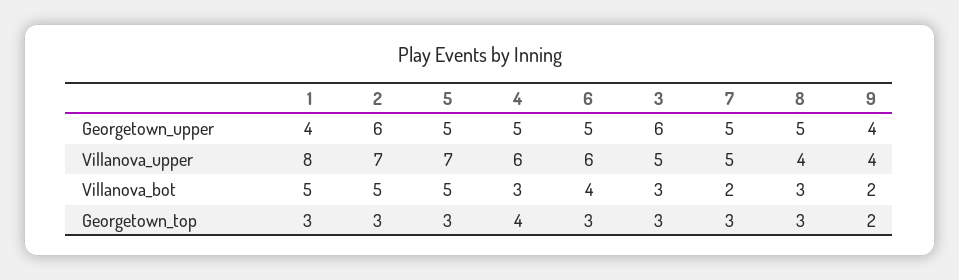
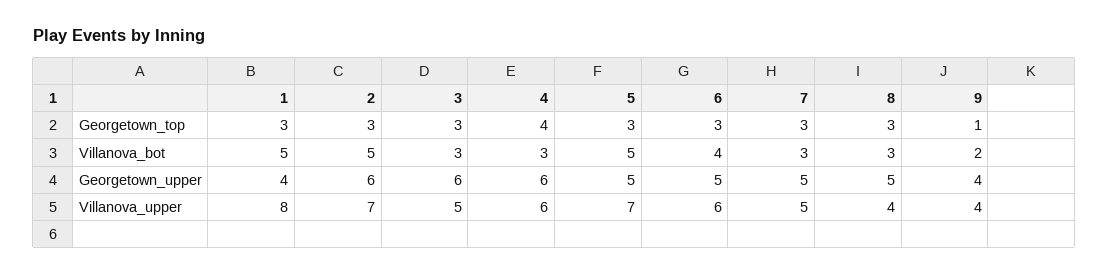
  {
    "1": {
      "Georgetown_upper": 4,
      "Villanova_upper": 8,
      "Villanova_bot": 5,
      "Georgetown_top": 3
    },
    "2": {
      "Georgetown_upper": 6,
      "Villanova_upper": 7,
      "Villanova_bot": 5,
      "Georgetown_top": 3
    },
    "5": {
      "Georgetown_upper": 5,
      "Villanova_upper": 7,
      "Villanova_bot": 5,
      "Georgetown_top": 3
    },
    "4": {
-     "Georgetown_upper": 5,
+     "Georgetown_upper": 6,
      "Villanova_upper": 6,
      "Villanova_bot": 3,
      "Georgetown_top": 4
    },
    "6": {
      "Georgetown_upper": 5,
      "Villanova_upper": 6,
      "Villanova_bot": 4,
      "Georgetown_top": 3
    },
    "3": {
      "Georgetown_upper": 6,
      "Villanova_upper": 5,
      "Villanova_bot": 3,
      "Georgetown_top": 3
    },
    "7": {
      "Georgetown_upper": 5,
      "Villanova_upper": 5,
-     "Villanova_bot": 2,
+     "Villanova_bot": 3,
      "Georgetown_top": 3
    },
    "8": {
      "Georgetown_upper": 5,
      "Villanova_upper": 4,
      "Villanova_bot": 3,
      "Georgetown_top": 3
    },
    "9": {
      "Georgetown_upper": 4,
      "Villanova_upper": 4,
      "Villanova_bot": 2,
-     "Georgetown_top": 2
+     "Georgetown_top": 1
    }
  }

